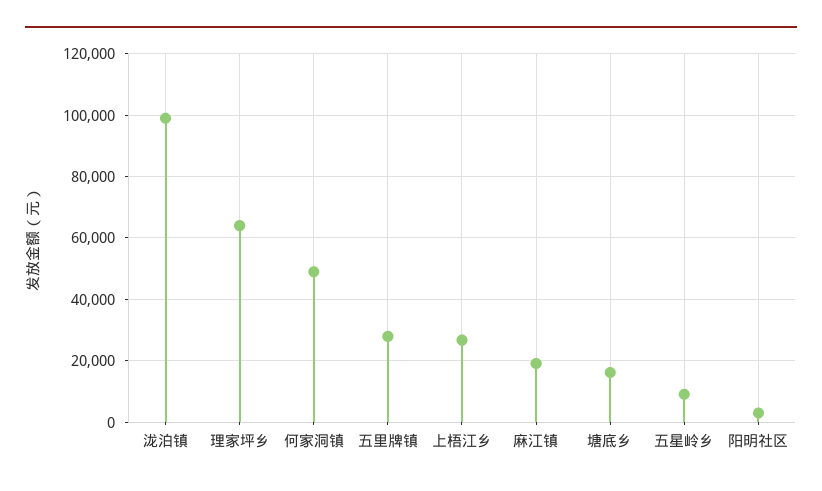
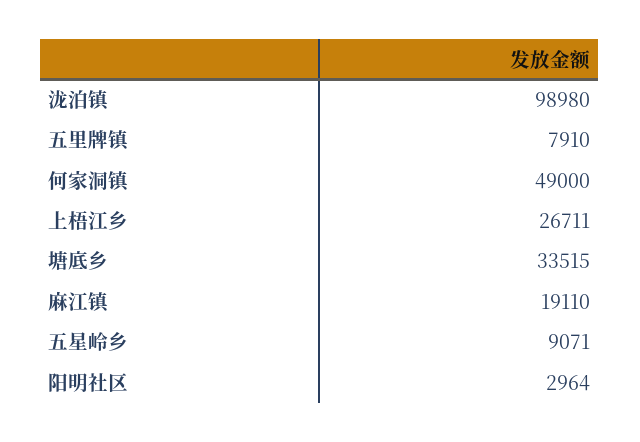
  {
    "泷泊镇": 98980,
-   "理家坪乡": 64000,
    "何家洞镇": 49000,
-   "五里牌镇": 28000,
+   "五里牌镇": 7910,
    "上梧江乡": 26711,
    "麻江镇": 19110,
-   "塘底乡": 16000,
+   "塘底乡": 33515,
    "五星岭乡": 9071,
    "阳明社区": 2964
  }

